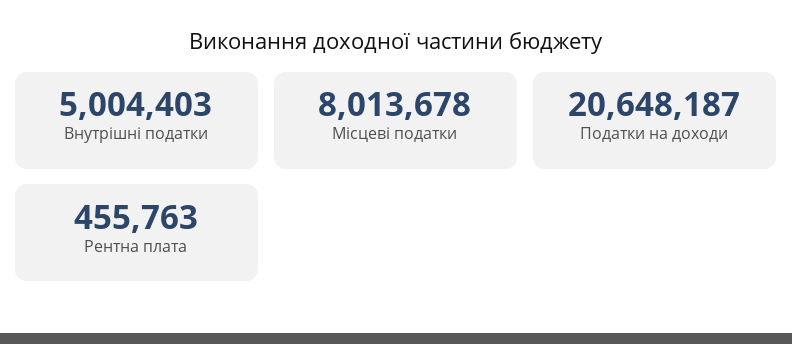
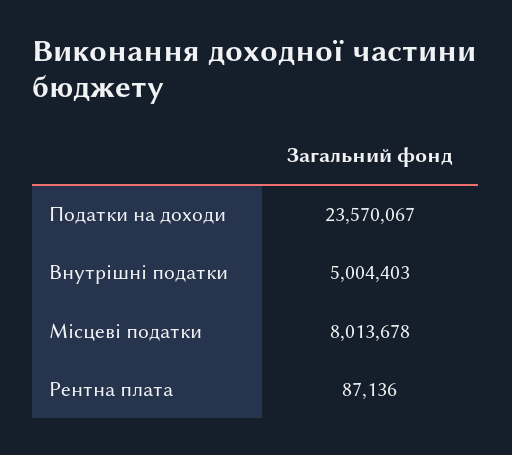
  {
    "Внутрішні податки": 5004403,
    "Місцеві податки": 8013678,
-   "Податки на доходи": 20648187,
+   "Податки на доходи": 23570067,
-   "Рентна плата": 455763
+   "Рентна плата": 87136
  }

